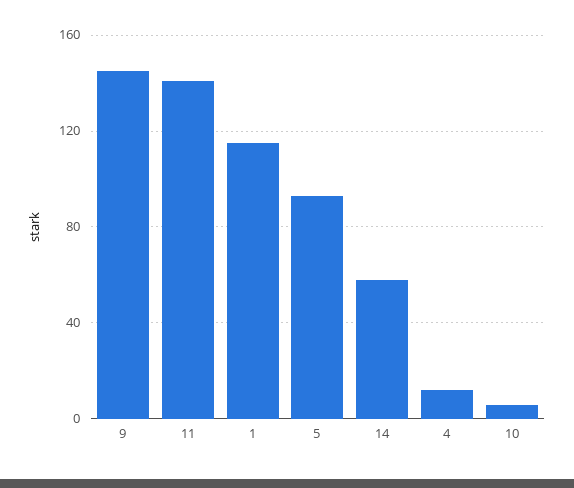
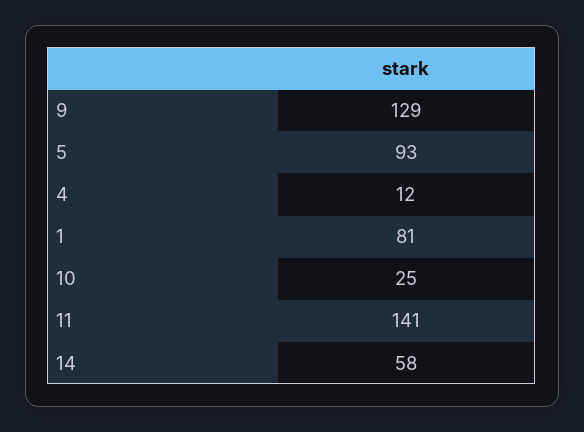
  {
-   "9": 145,
+   "9": 129,
    "11": 141,
-   "1": 115,
+   "1": 81,
    "5": 93,
    "14": 58,
    "4": 12,
-   "10": 5
+   "10": 25
  }

